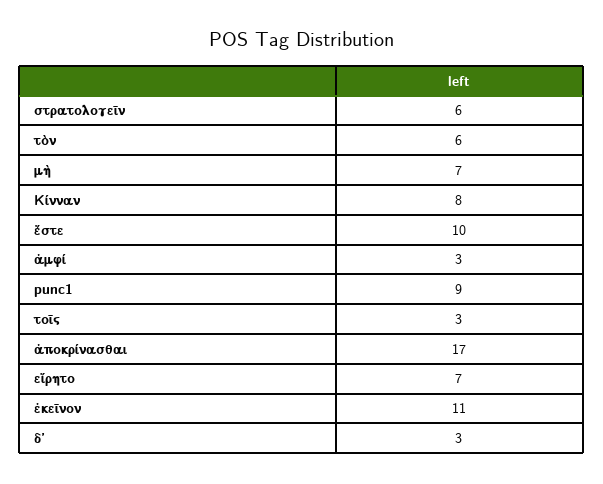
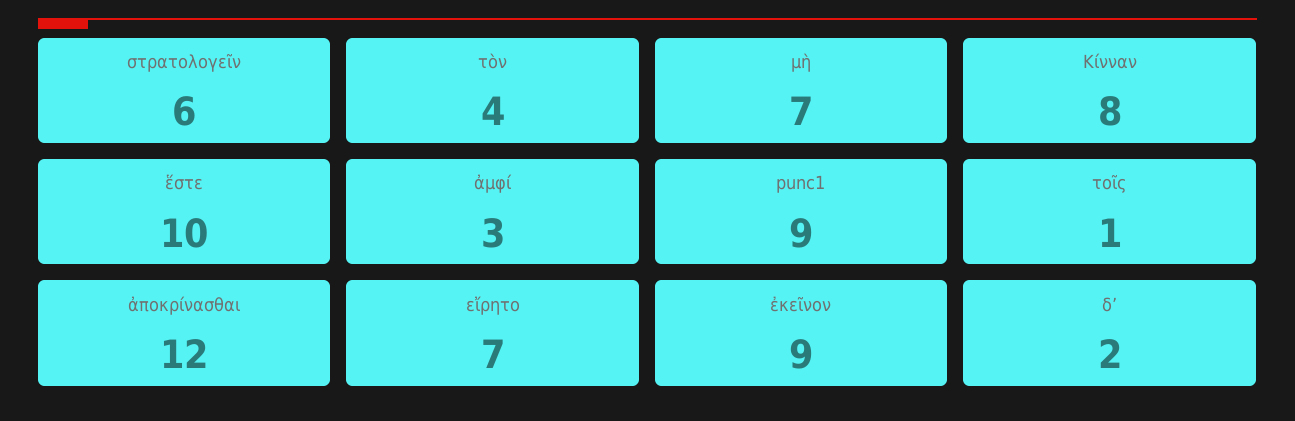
  {
    "στρατολογεῖν": 6,
-   "τὸν": 6,
+   "τὸν": 4,
    "μὴ": 7,
    "Κίνναν": 8,
    "ἕστε": 10,
    "ἀμφί": 3,
    "punc1": 9,
-   "τοῖς": 3,
+   "τοῖς": 1,
-   "ἀποκρίνασθαι": 17,
+   "ἀποκρίνασθαι": 12,
    "εἴρητο": 7,
-   "ἐκεῖνον": 11,
+   "ἐκεῖνον": 9,
-   "δʼ": 3
+   "δʼ": 2
  }

